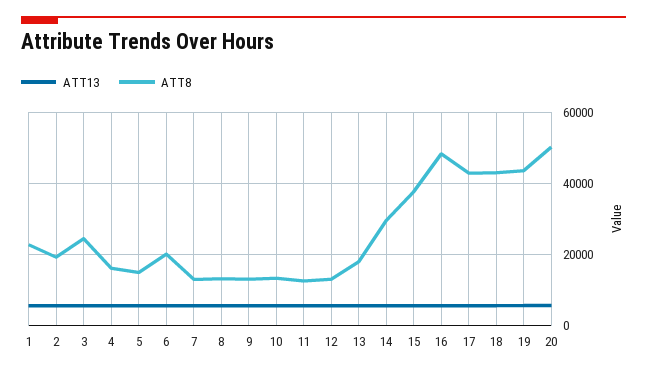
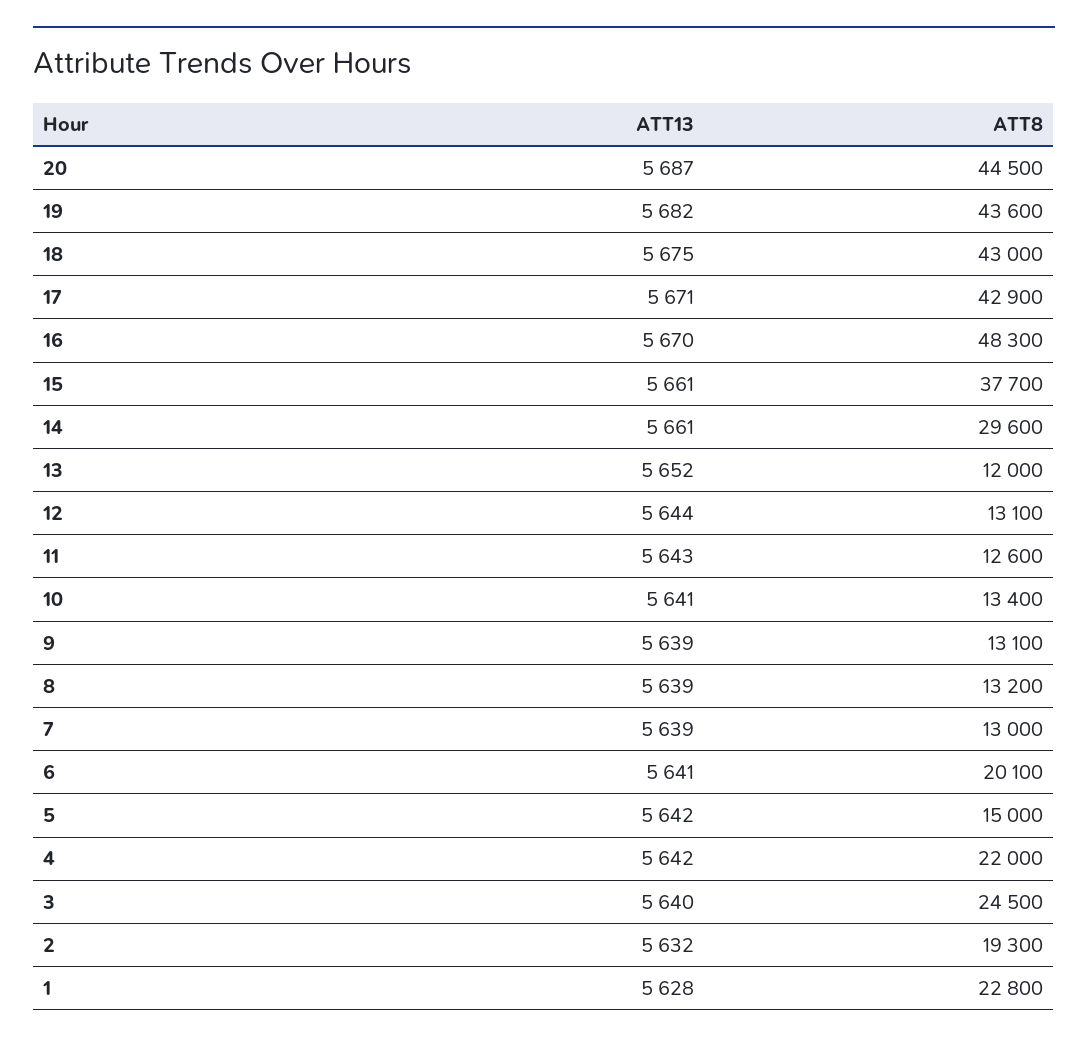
  {
    "ATT13": {
      "1": 5628,
      "2": 5632,
      "3": 5640,
      "4": 5642,
      "5": 5642,
      "6": 5641,
      "7": 5639,
      "8": 5639,
      "9": 5639,
      "10": 5641,
      "11": 5643,
      "12": 5644,
      "13": 5652,
      "14": 5661,
      "15": 5661,
      "16": 5670,
      "17": 5671,
      "18": 5675,
      "19": 5682,
      "20": 5687
    },
    "ATT8": {
      "1": 22800,
      "2": 19300,
      "3": 24500,
-     "4": 16000,
+     "4": 22000,
      "5": 15000,
      "6": 20100,
      "7": 13000,
      "8": 13200,
      "9": 13100,
      "10": 13400,
      "11": 12600,
      "12": 13100,
-     "13": 18000,
+     "13": 12000,
      "14": 29600,
      "15": 37700,
      "16": 48300,
      "17": 42900,
      "18": 43000,
      "19": 43600,
-     "20": 50000
+     "20": 44500
    }
  }

